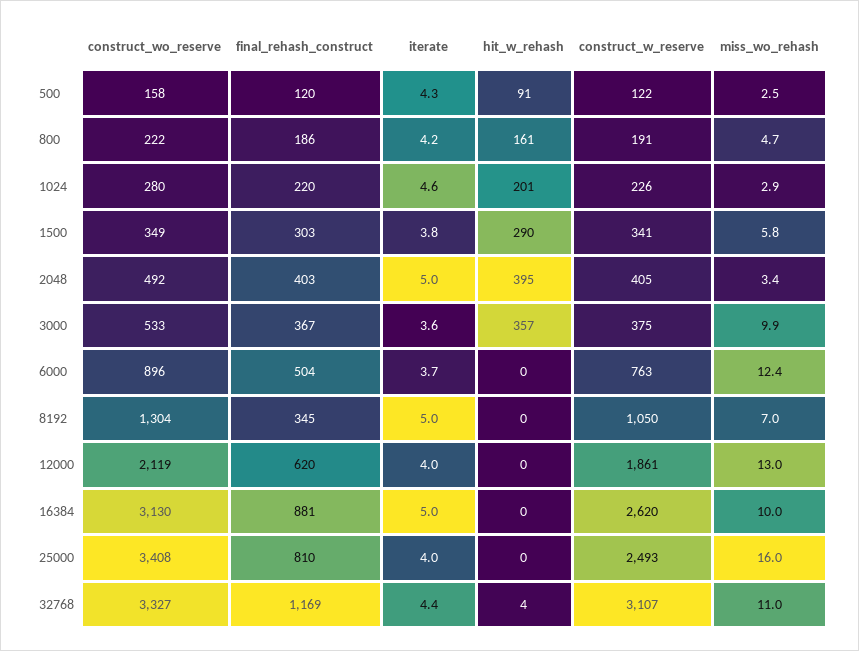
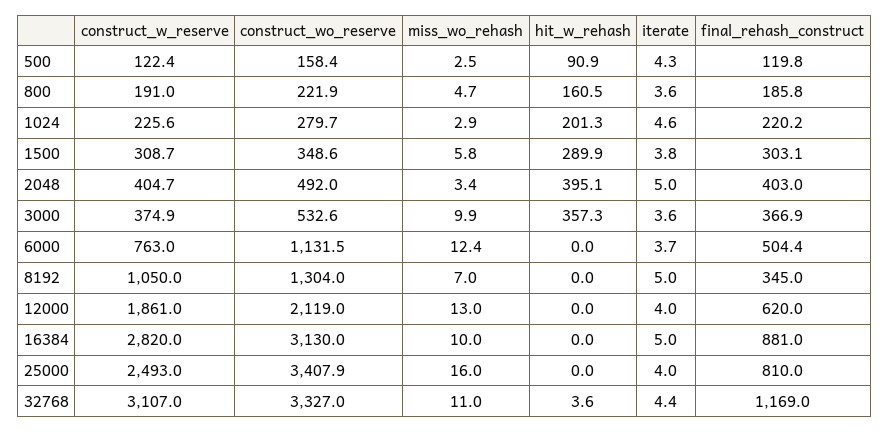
  {
    "construct_wo_reserve": {
      "500": 158.4,
      "800": 221.9,
      "1024": 279.7,
      "1500": 348.6,
      "2048": 492,
      "3000": 532.6,
-     "6000": 896,
+     "6000": 1131.5,
      "8192": 1304,
      "12000": 2119,
      "16384": 3130,
      "25000": 3407.9,
      "32768": 3327
    },
    "final_rehash_construct": {
      "500": 119.8,
      "800": 185.8,
      "1024": 220.2,
      "1500": 303.1,
      "2048": 403,
      "3000": 366.9,
      "6000": 504.4,
      "8192": 345,
      "12000": 620,
      "16384": 881,
      "25000": 810,
      "32768": 1169
    },
    "iterate": {
      "500": 4.3,
-     "800": 4.2,
+     "800": 3.6,
      "1024": 4.6,
      "1500": 3.8,
      "2048": 5,
      "3000": 3.6,
      "6000": 3.7,
      "8192": 5,
      "12000": 4,
      "16384": 5,
      "25000": 4,
      "32768": 4.4
    },
    "hit_w_rehash": {
      "500": 90.9,
      "800": 160.5,
      "1024": 201.3,
      "1500": 289.9,
      "2048": 395.1,
      "3000": 357.3,
      "6000": 0,
      "8192": 0,
      "12000": 0,
      "16384": 0,
      "25000": 0,
      "32768": 3.6
    },
    "construct_w_reserve": {
      "500": 122.4,
      "800": 191,
      "1024": 225.6,
-     "1500": 341,
+     "1500": 308.7,
      "2048": 404.7,
      "3000": 374.9,
      "6000": 763,
      "8192": 1050,
      "12000": 1861,
-     "16384": 2620,
+     "16384": 2820,
      "25000": 2493,
      "32768": 3107
    },
    "miss_wo_rehash": {
      "500": 2.5,
      "800": 4.7,
      "1024": 2.9,
      "1500": 5.8,
      "2048": 3.4,
      "3000": 9.9,
      "6000": 12.4,
      "8192": 7,
      "12000": 13,
      "16384": 10,
      "25000": 16,
      "32768": 11
    }
  }

